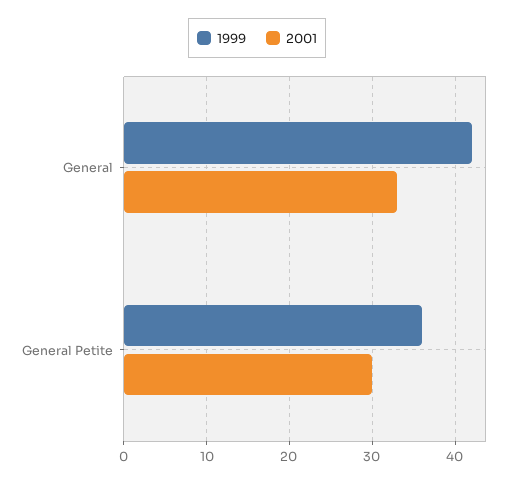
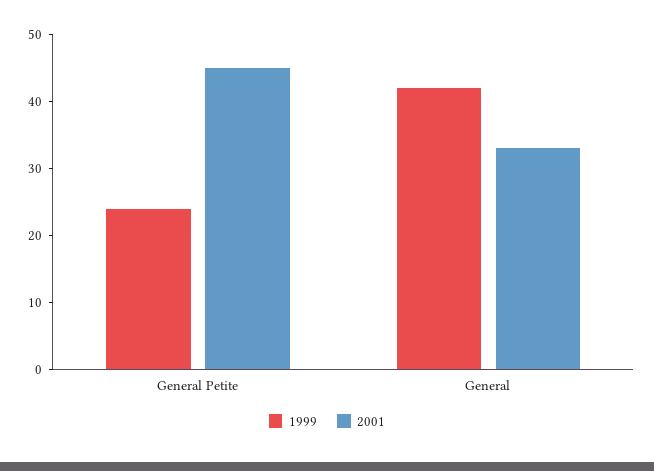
  {
    "1999": {
      "General": 42,
-     "General Petite": 36
+     "General Petite": 25
    },
    "2001": {
      "General": 33,
-     "General Petite": 30
+     "General Petite": 45
    }
  }

